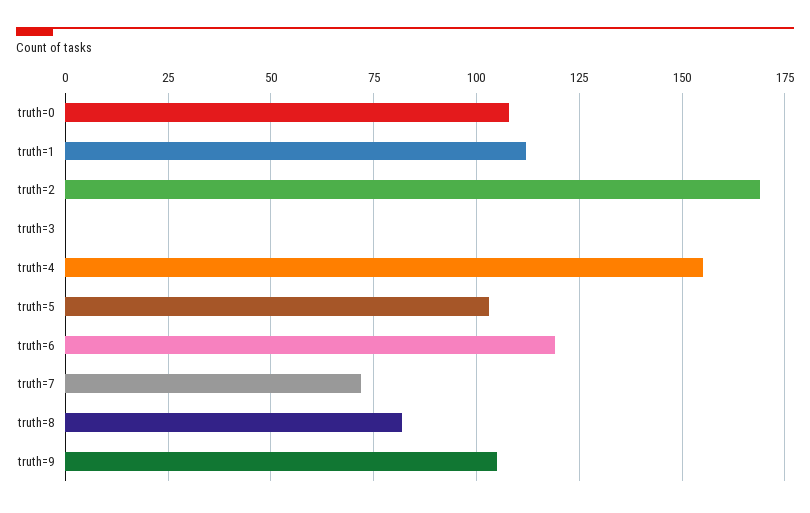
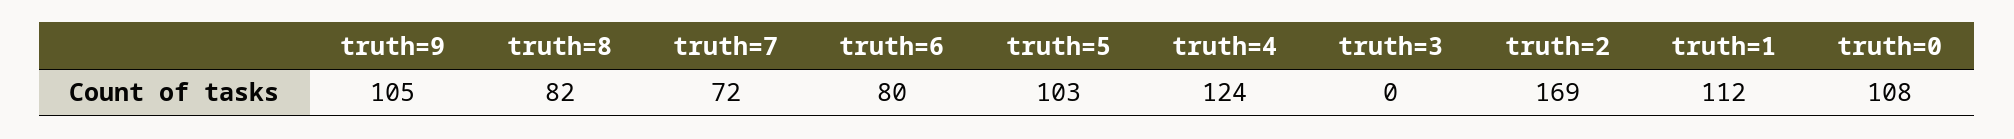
  {
    "truth=0": 108,
    "truth=1": 112,
    "truth=2": 169,
    "truth=3": 0,
-   "truth=4": 155,
+   "truth=4": 124,
    "truth=5": 103,
-   "truth=6": 120,
+   "truth=6": 80,
    "truth=7": 72,
    "truth=8": 82,
    "truth=9": 105
  }

